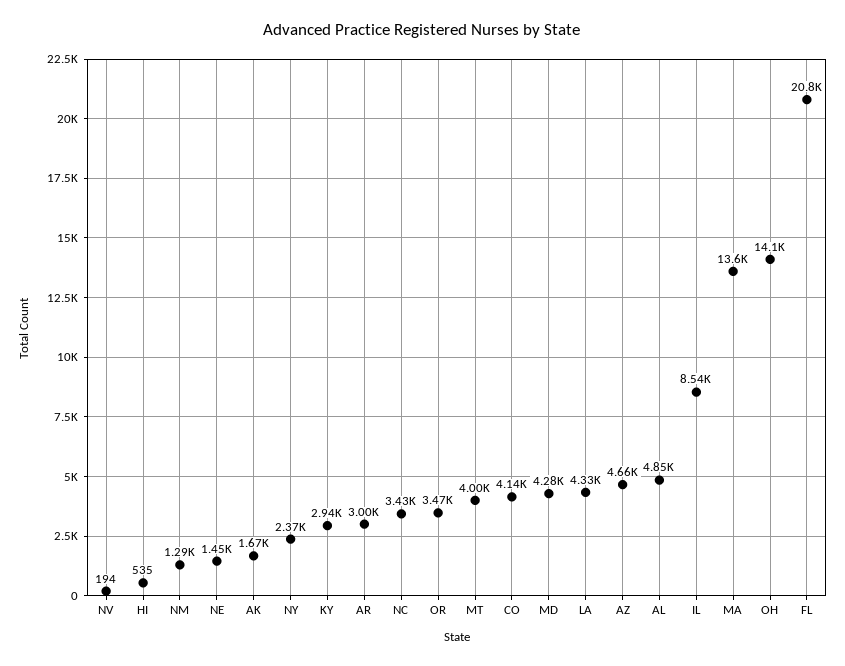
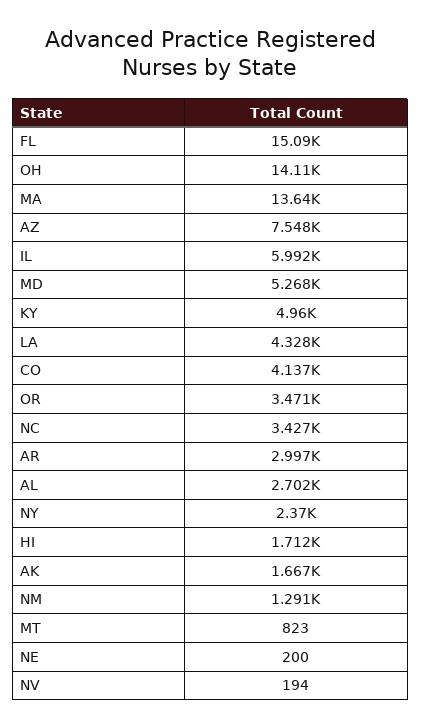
  {
    "NV": 194,
-   "HI": 535,
+   "HI": 1712,
    "NM": 1291,
-   "NE": 1450,
+   "NE": 200,
    "AK": 1667,
    "NY": 2370,
-   "KY": 2940,
+   "KY": 4960,
    "AR": 2997,
    "NC": 3427,
    "OR": 3471,
-   "MT": 4000,
+   "MT": 823,
    "CO": 4137,
-   "MD": 4280,
+   "MD": 5268,
    "LA": 4328,
-   "AZ": 4660,
+   "AZ": 7548,
-   "AL": 4850,
+   "AL": 2702,
-   "IL": 8540,
+   "IL": 5992,
    "MA": 13640,
    "OH": 14110,
-   "FL": 20800
+   "FL": 15090
  }

